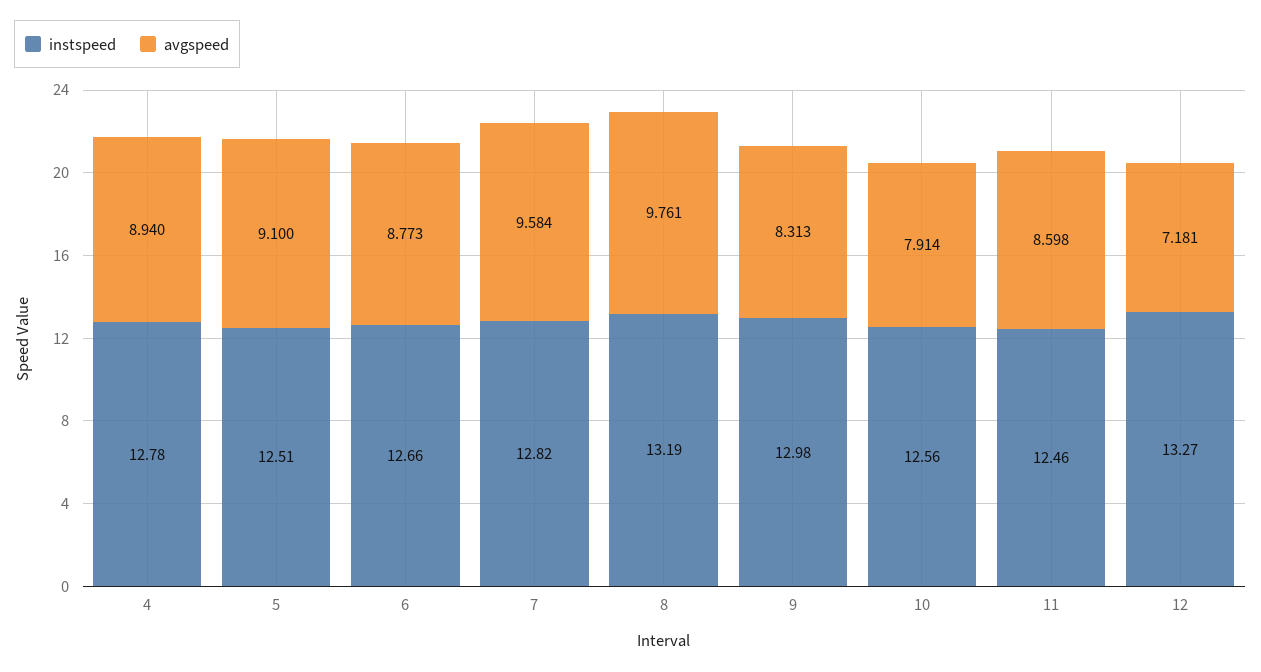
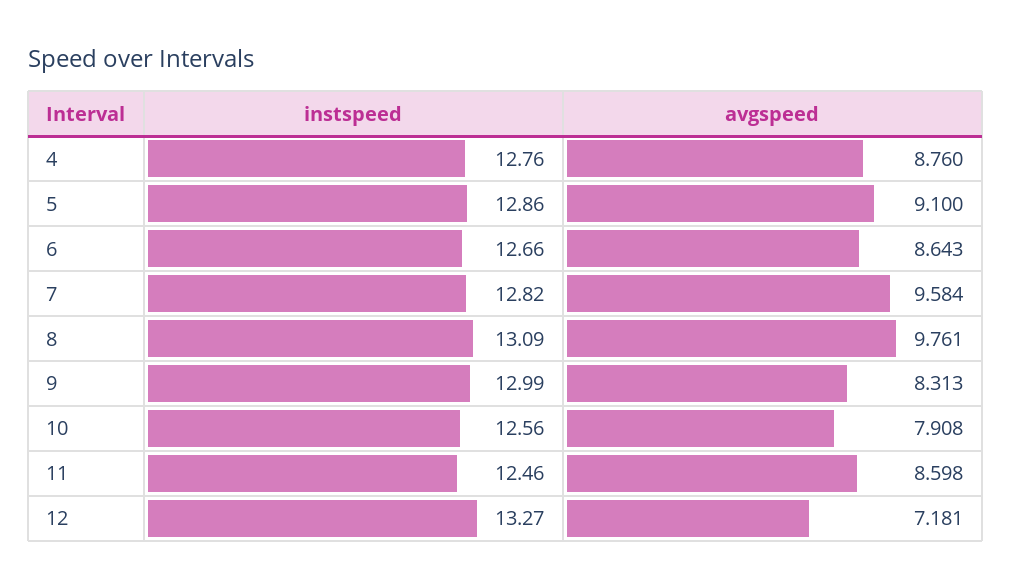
  {
    "instspeed": {
-     "4": 12.78,
+     "4": 12.76,
-     "5": 12.51,
+     "5": 12.86,
      "6": 12.66,
      "7": 12.82,
-     "8": 13.19,
+     "8": 13.09,
-     "9": 12.98,
+     "9": 12.99,
      "10": 12.56,
      "11": 12.46,
      "12": 13.27
    },
    "avgspeed": {
-     "4": 8.94,
+     "4": 8.76,
      "5": 9.1,
-     "6": 8.773,
+     "6": 8.643,
      "7": 9.584,
      "8": 9.761,
      "9": 8.313,
-     "10": 7.914,
+     "10": 7.908,
      "11": 8.598,
      "12": 7.181
    }
  }

